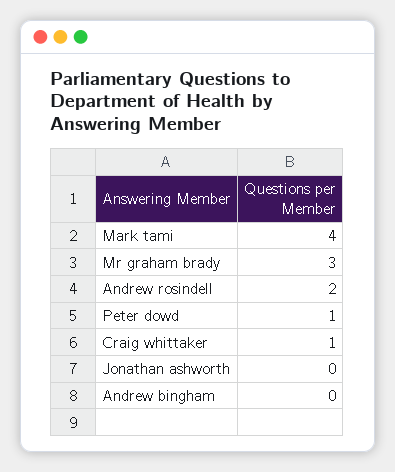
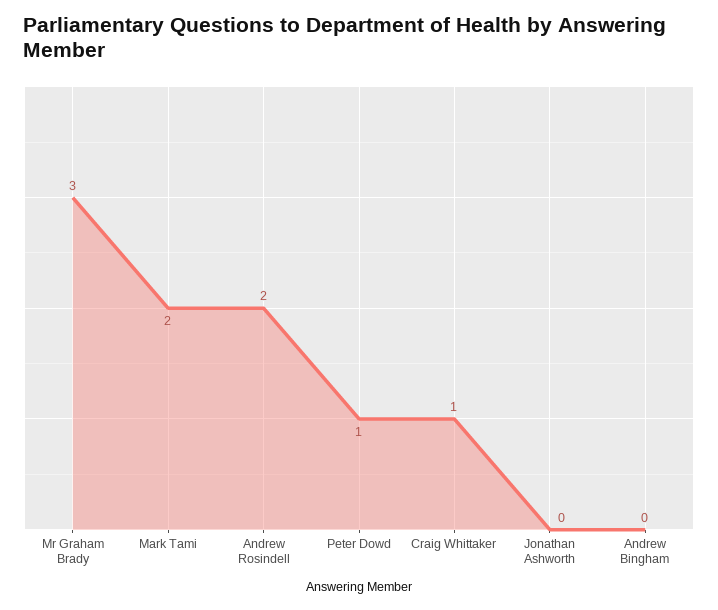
  {
-   "Mark tami": 4,
+   "Mark tami": 2,
    "Mr graham brady": 3,
    "Andrew rosindell": 2,
    "Peter dowd": 1,
    "Craig whittaker": 1,
    "Jonathan ashworth": 0,
    "Andrew bingham": 0
  }

